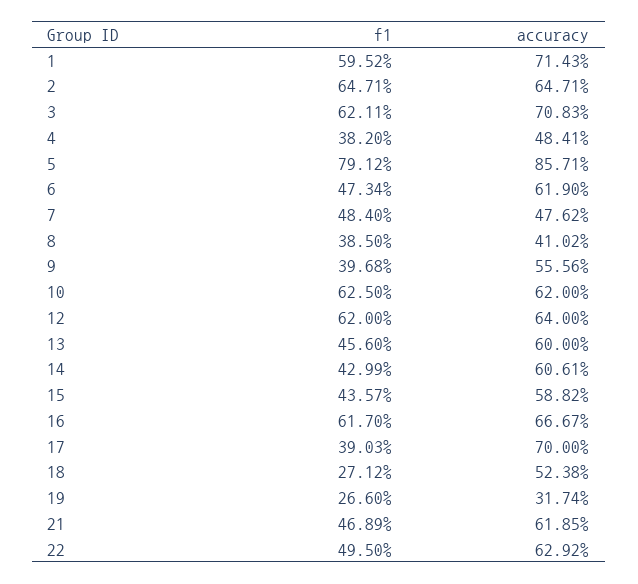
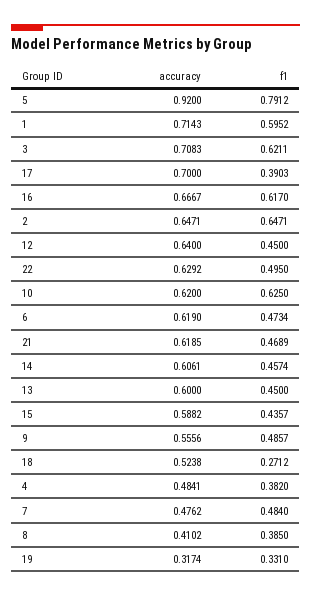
  {
    "f1": {
      "1": 0.5952,
      "2": 0.6471,
      "3": 0.6211,
      "4": 0.382,
      "5": 0.7912,
      "6": 0.4734,
      "7": 0.484,
      "8": 0.385,
-     "9": 0.3968,
+     "9": 0.4857,
      "10": 0.625,
-     "12": 0.62,
+     "12": 0.45,
-     "13": 0.456,
+     "13": 0.45,
-     "14": 0.4299,
+     "14": 0.4574,
      "15": 0.4357,
      "16": 0.617,
      "17": 0.3903,
      "18": 0.2712,
-     "19": 0.266,
+     "19": 0.331,
      "21": 0.4689,
      "22": 0.495
    },
    "accuracy": {
      "1": 0.7143,
      "2": 0.6471,
      "3": 0.7083,
      "4": 0.4841,
-     "5": 0.8571,
+     "5": 0.92,
      "6": 0.619,
      "7": 0.4762,
      "8": 0.4102,
      "9": 0.5556,
      "10": 0.62,
      "12": 0.64,
      "13": 0.6,
      "14": 0.6061,
      "15": 0.5882,
      "16": 0.6667,
      "17": 0.7,
      "18": 0.5238,
      "19": 0.3174,
      "21": 0.6185,
      "22": 0.6292
    }
  }

